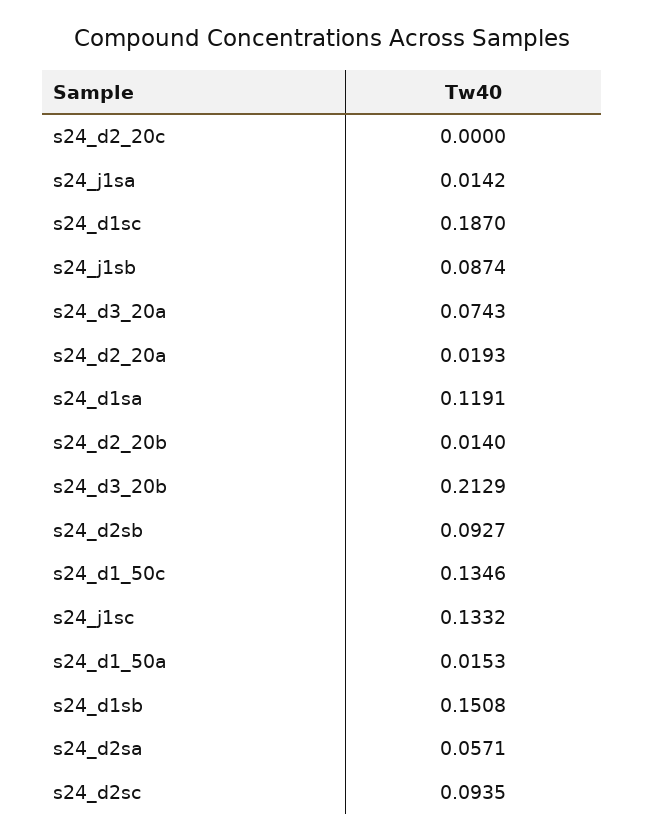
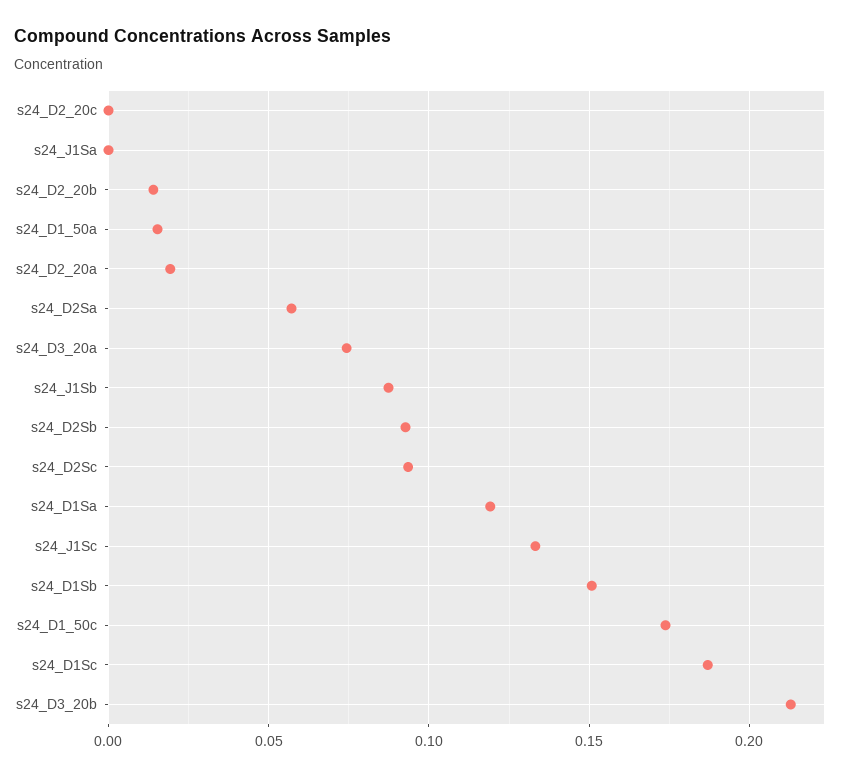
  {
    "s24_d2_20c": 0,
-   "s24_j1sa": 0.0142,
+   "s24_j1sa": 0,
    "s24_d1sc": 0.187,
    "s24_j1sb": 0.0874,
    "s24_d3_20a": 0.0743,
    "s24_d2_20a": 0.0193,
    "s24_d1sa": 0.1191,
    "s24_d2_20b": 0.014,
    "s24_d3_20b": 0.2129,
    "s24_d2sb": 0.0927,
-   "s24_d1_50c": 0.1346,
+   "s24_d1_50c": 0.175,
    "s24_j1sc": 0.1332,
    "s24_d1_50a": 0.0153,
    "s24_d1sb": 0.1508,
    "s24_d2sa": 0.0571,
    "s24_d2sc": 0.0935
  }

